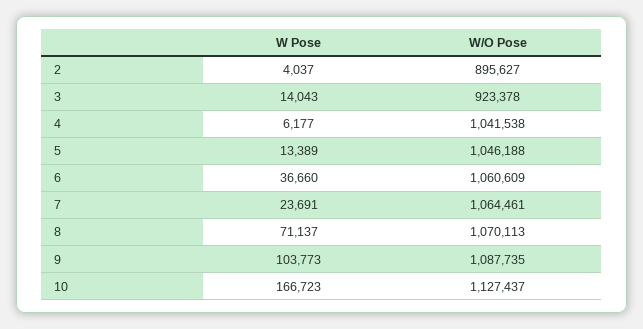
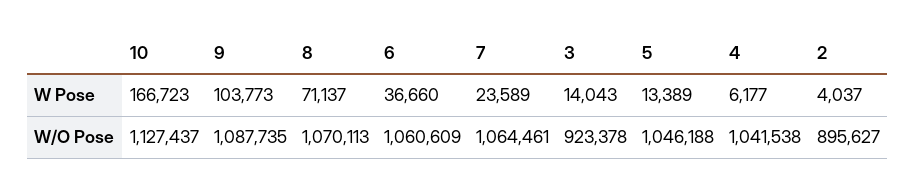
  {
    "W Pose": {
      "2": 4037,
      "3": 14043,
      "4": 6177,
      "5": 13389,
      "6": 36660,
-     "7": 23691,
+     "7": 23589,
      "8": 71137,
      "9": 103773,
      "10": 166723
    },
    "W/O Pose": {
      "2": 895627,
      "3": 923378,
      "4": 1041538,
      "5": 1046188,
      "6": 1060609,
      "7": 1064461,
      "8": 1070113,
      "9": 1087735,
      "10": 1127437
    }
  }

